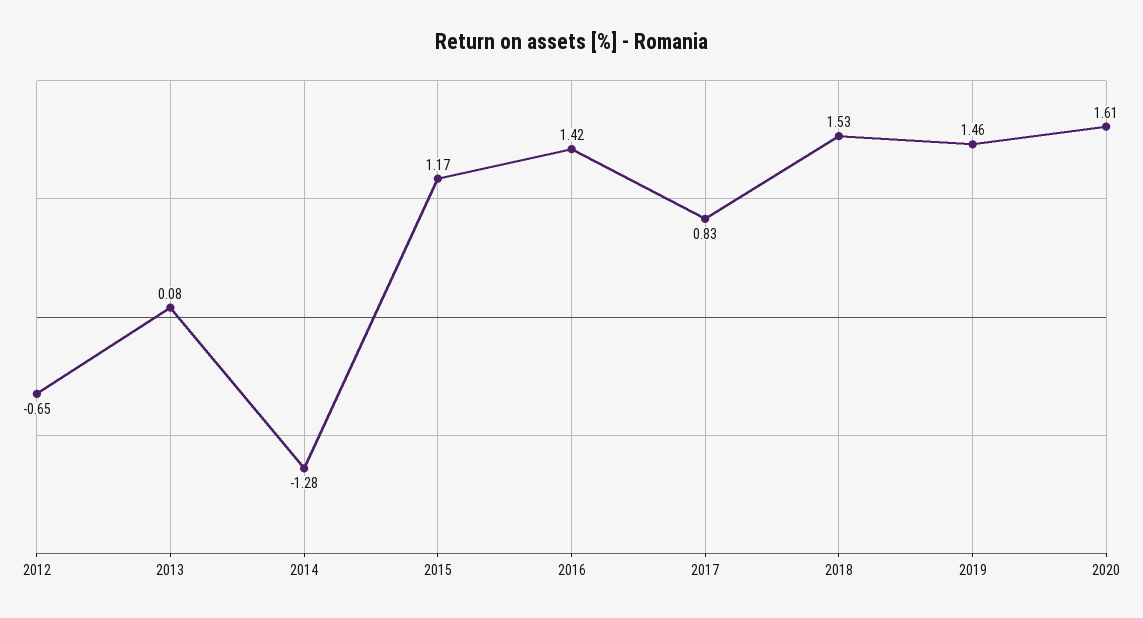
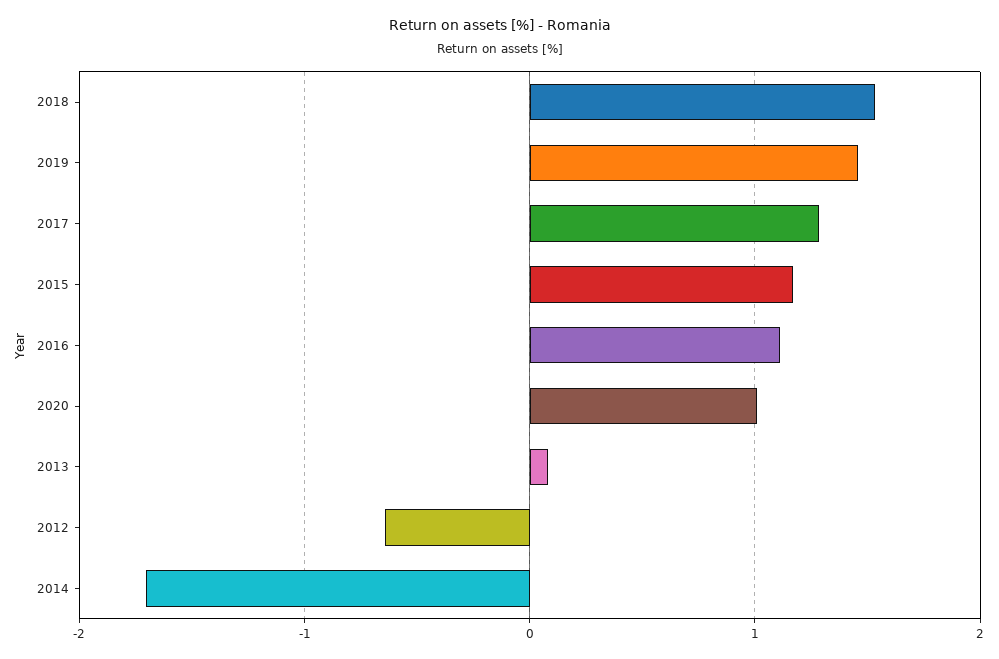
  {
    "2012": -0.65,
    "2013": 0.08,
-   "2014": -1.28,
+   "2014": -1.7,
    "2015": 1.17,
-   "2016": 1.42,
+   "2016": 1.1,
-   "2017": 0.83,
+   "2017": 1.3,
    "2018": 1.53,
    "2019": 1.46,
-   "2020": 1.61
+   "2020": 1
  }

